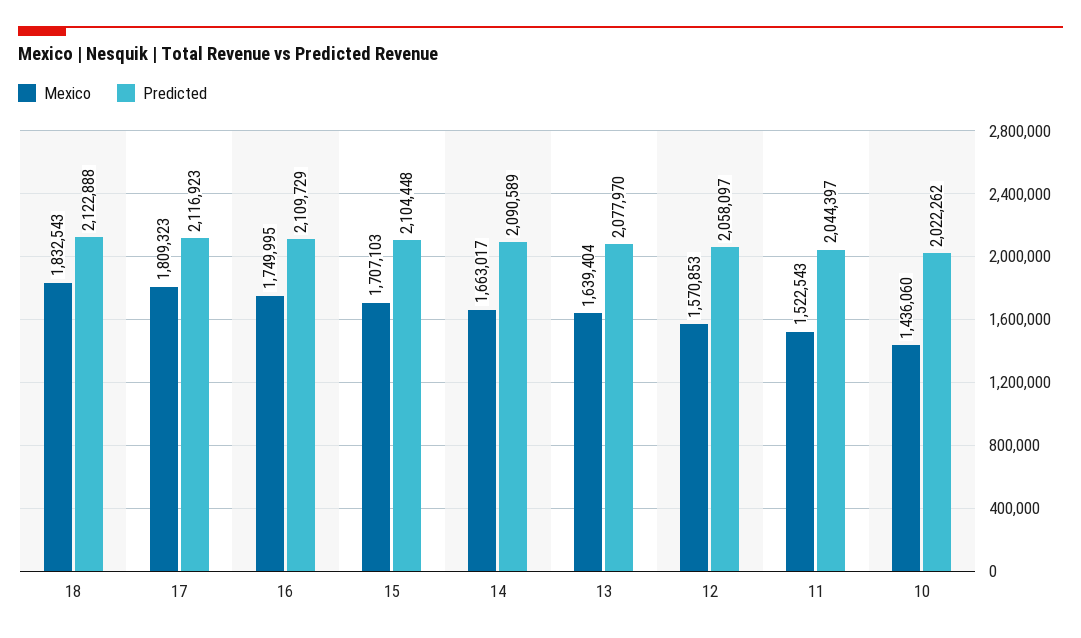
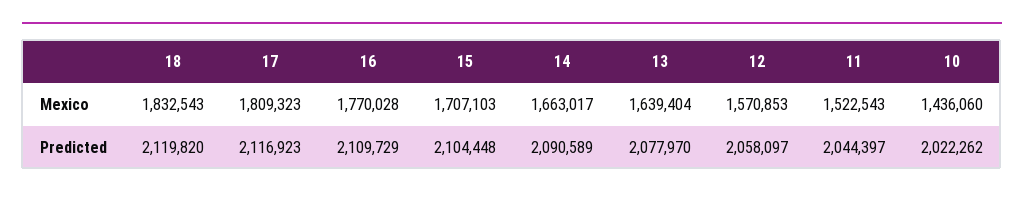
  {
    "Mexico": {
      "18": 1832543,
      "17": 1809323,
-     "16": 1749995,
+     "16": 1770028,
      "15": 1707103,
      "14": 1663017,
      "13": 1639404,
      "12": 1570853,
      "11": 1522543,
      "10": 1436060
    },
    "Predicted": {
-     "18": 2122888,
+     "18": 2119820,
      "17": 2116923,
      "16": 2109729,
      "15": 2104448,
      "14": 2090589,
      "13": 2077970,
      "12": 2058097,
      "11": 2044397,
      "10": 2022262
    }
  }

